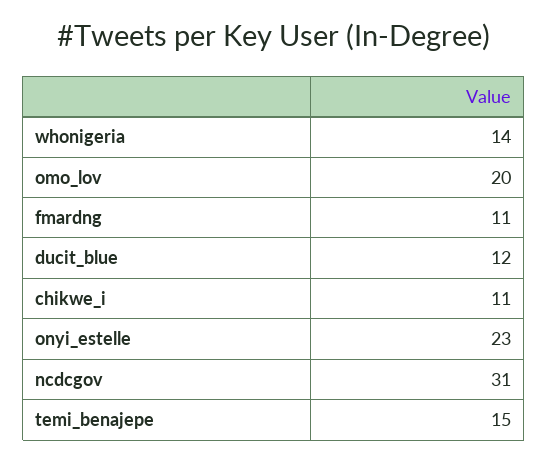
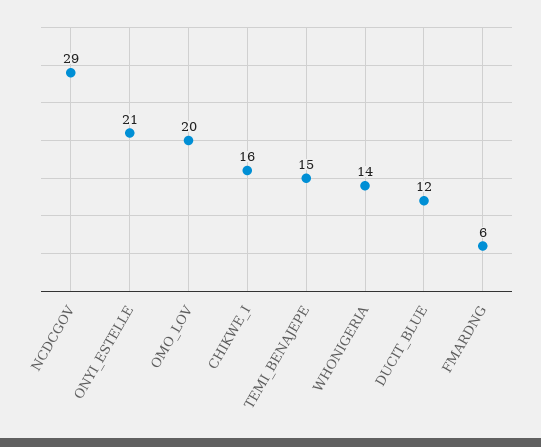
  {
    "whonigeria": 14,
    "omo_lov": 20,
-   "fmardng": 11,
+   "fmardng": 6,
    "ducit_blue": 12,
-   "chikwe_i": 11,
+   "chikwe_i": 16,
-   "onyi_estelle": 23,
+   "onyi_estelle": 21,
-   "ncdcgov": 31,
+   "ncdcgov": 29,
    "temi_benajepe": 15
  }

